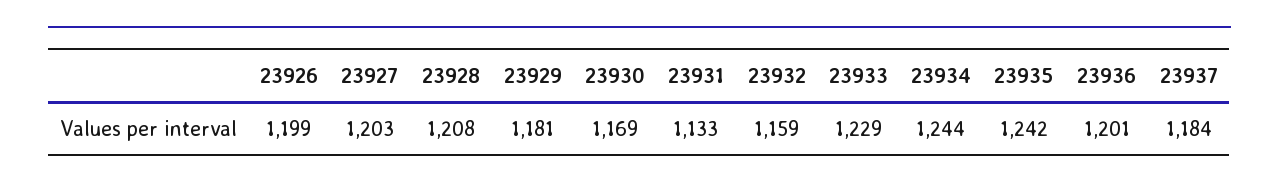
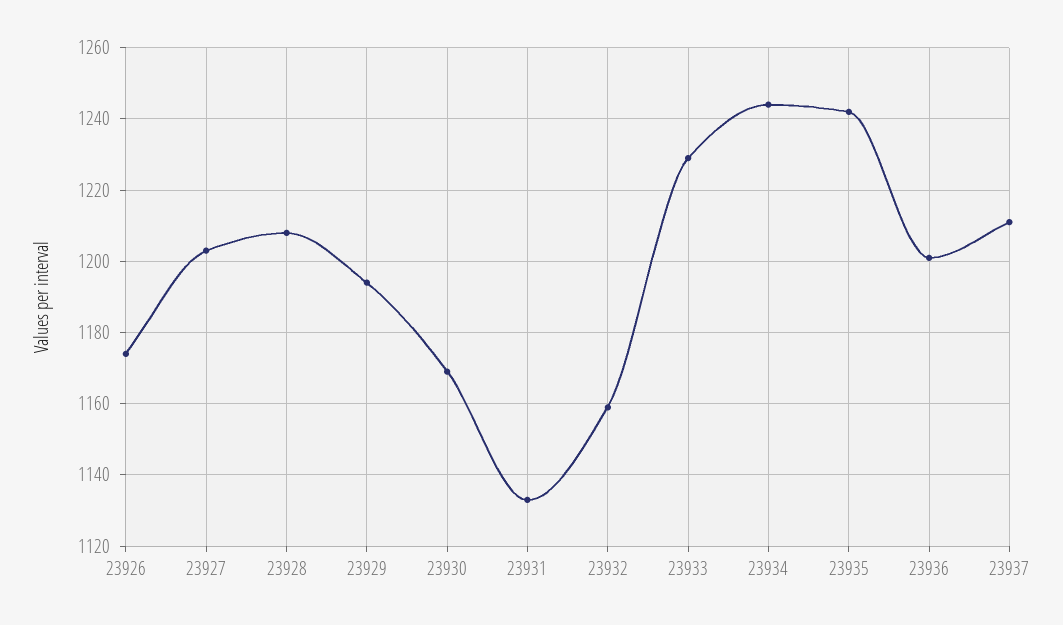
  {
-   "23926": 1199,
+   "23926": 1175,
    "23927": 1203,
    "23928": 1208,
-   "23929": 1181,
+   "23929": 1195,
    "23930": 1169,
    "23931": 1133,
    "23932": 1159,
    "23933": 1229,
    "23934": 1244,
    "23935": 1242,
    "23936": 1201,
-   "23937": 1184
+   "23937": 1210
  }

